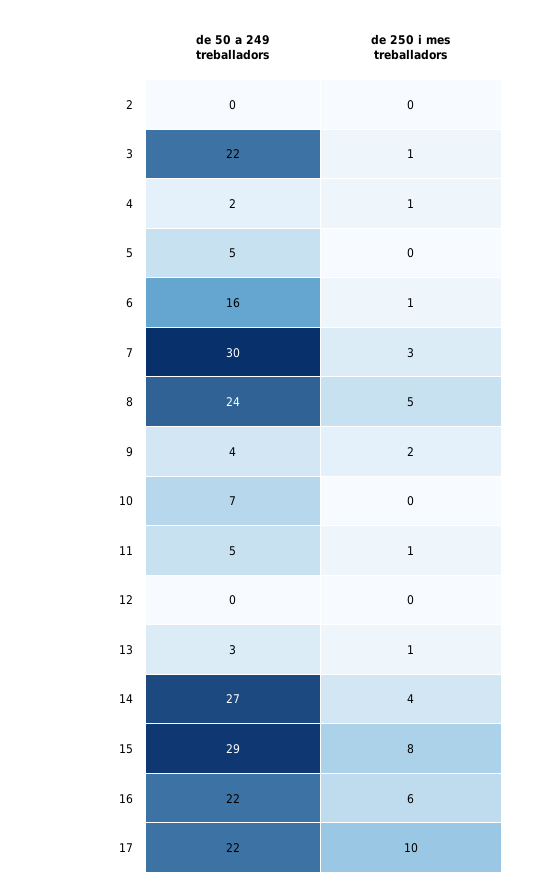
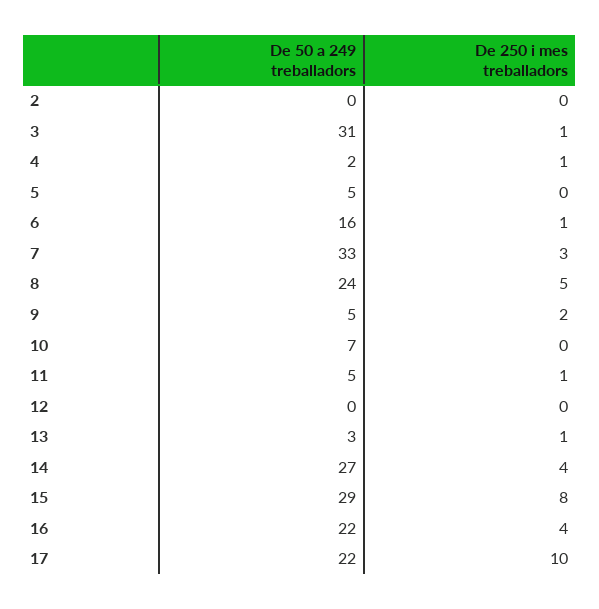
  {
    "de 50 a 249 treballadors": {
      "2": 0,
-     "3": 22,
+     "3": 31,
      "4": 2,
      "5": 5,
      "6": 16,
-     "7": 30,
+     "7": 33,
      "8": 24,
-     "9": 4,
+     "9": 5,
      "10": 7,
      "11": 5,
      "12": 0,
      "13": 3,
      "14": 27,
      "15": 29,
      "16": 22,
      "17": 22
    },
    "de 250 i mes treballadors": {
      "2": 0,
      "3": 1,
      "4": 1,
      "5": 0,
      "6": 1,
      "7": 3,
      "8": 5,
      "9": 2,
      "10": 0,
      "11": 1,
      "12": 0,
      "13": 1,
      "14": 4,
      "15": 8,
-     "16": 6,
+     "16": 4,
      "17": 10
    }
  }

